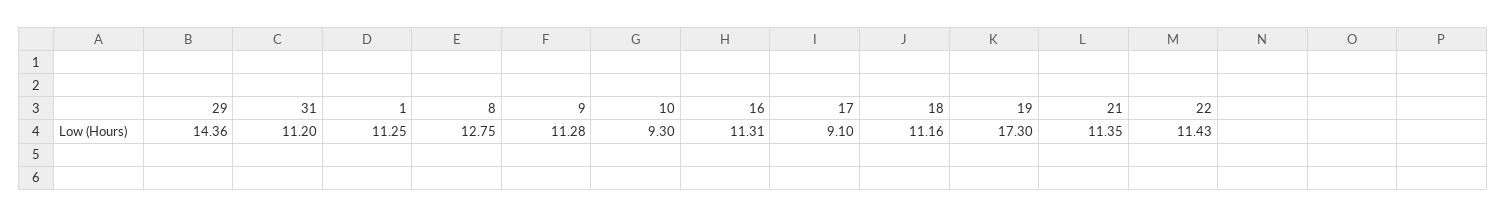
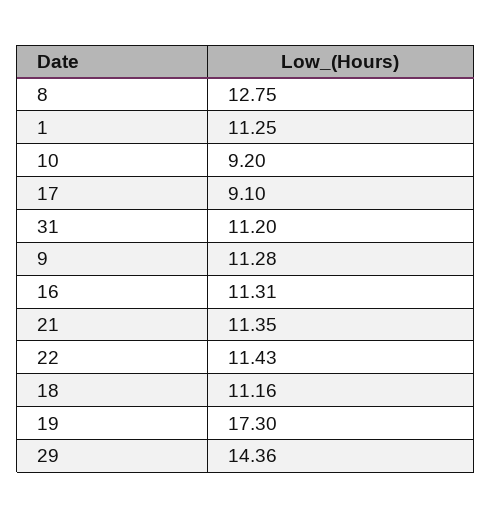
  {
    "29": 14.36,
    "31": 11.2,
    "1": 11.25,
    "8": 12.75,
    "9": 11.28,
-   "10": 9.3,
+   "10": 9.2,
    "16": 11.31,
    "17": 9.1,
    "18": 11.16,
    "19": 17.3,
    "21": 11.35,
    "22": 11.43
  }

